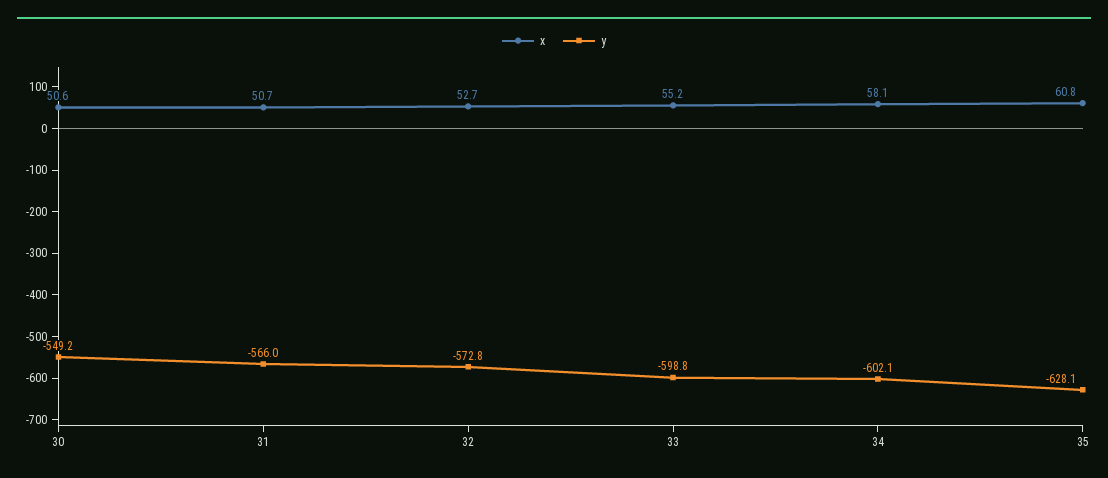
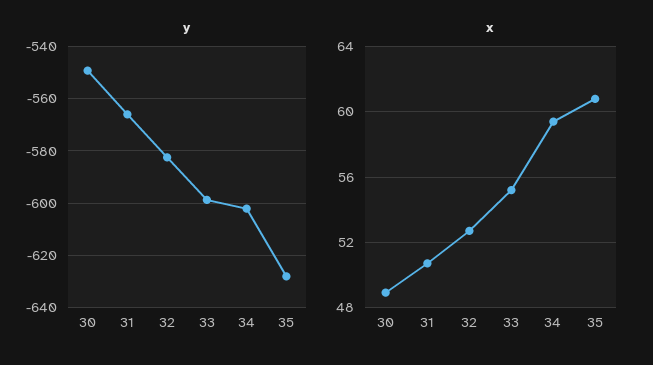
  {
    "x": {
-     "30": 50.6,
+     "30": 49,
      "31": 50.7,
      "32": 52.7,
      "33": 55.2,
-     "34": 58.1,
+     "34": 59.5,
      "35": 60.8
    },
    "y": {
      "30": -549.2,
      "31": -566,
-     "32": -572.8,
+     "32": -582.5,
      "33": -598.8,
      "34": -602.1,
      "35": -628.1
    }
  }

